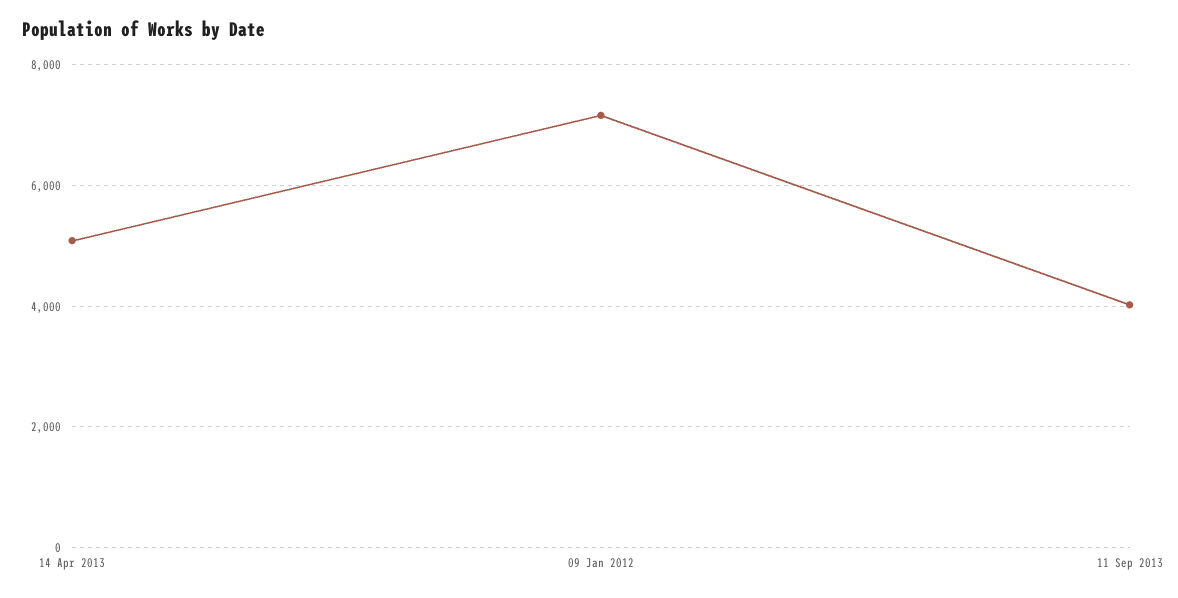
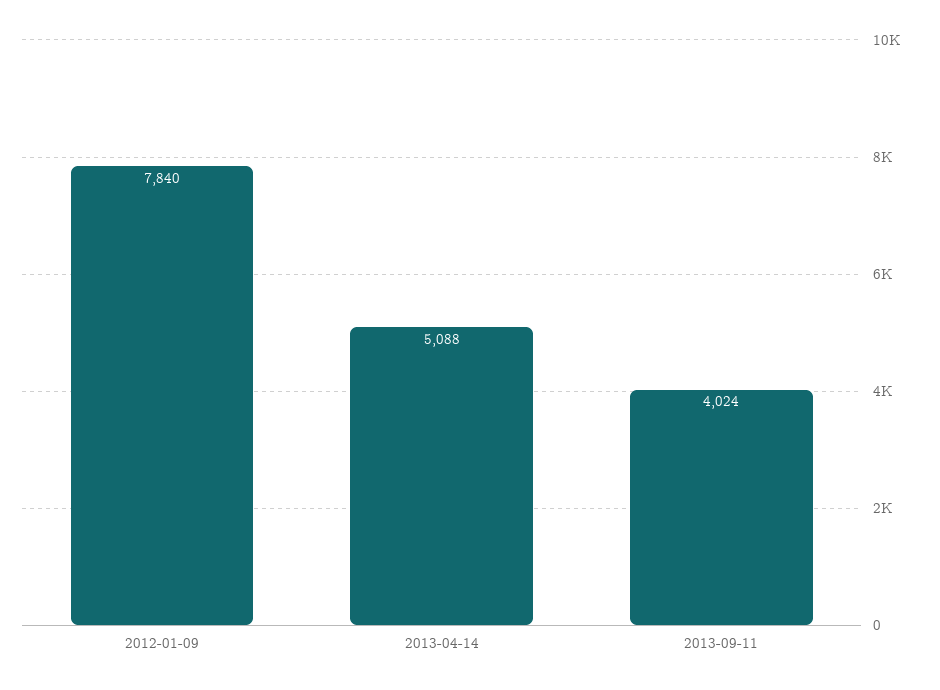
  {
    "14 Apr 2013": 5088,
-   "09 Jan 2012": 7200,
+   "09 Jan 2012": 7840,
    "11 Sep 2013": 4024
  }

